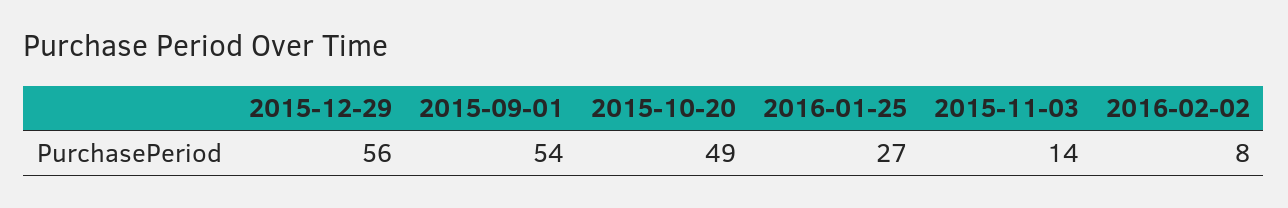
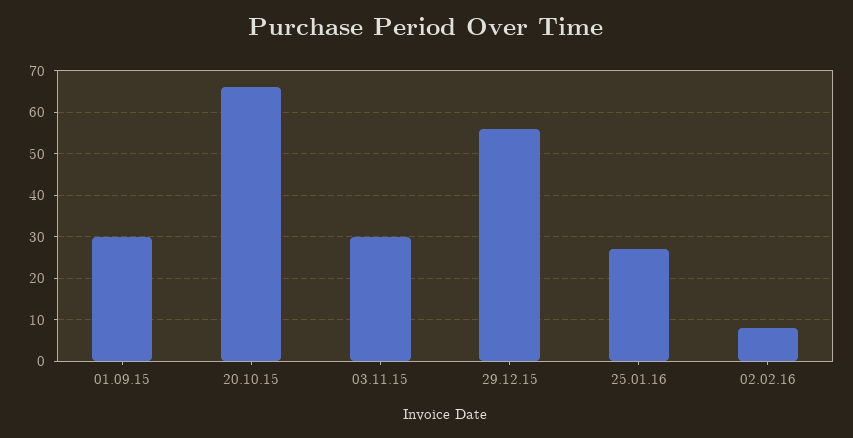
  {
    "2015-12-29": 56,
-   "2015-09-01": 54,
+   "2015-09-01": 30,
-   "2015-10-20": 49,
+   "2015-10-20": 65,
    "2016-01-25": 27,
-   "2015-11-03": 14,
+   "2015-11-03": 30,
    "2016-02-02": 8
  }

